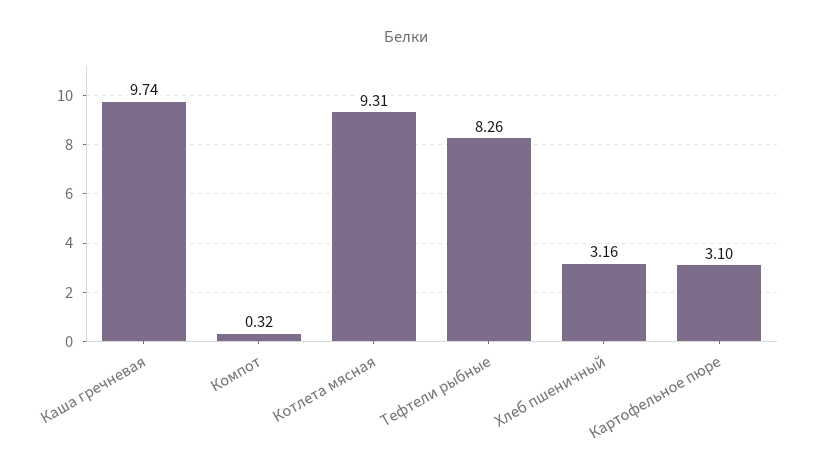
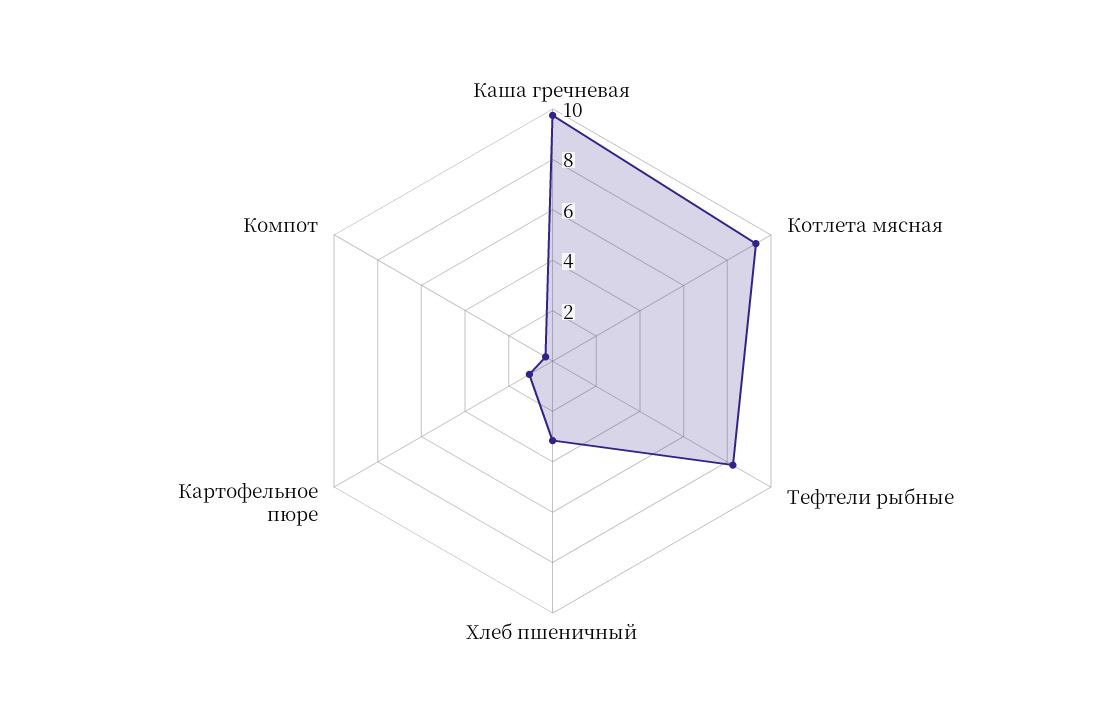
  {
    "Каша гречневая": 9.74,
    "Компот": 0.32,
    "Котлета мясная": 9.31,
    "Тефтели рыбные": 8.26,
    "Хлеб пшеничный": 3.16,
-   "Картофельное пюре": 3.1
+   "Картофельное пюре": 1
  }

